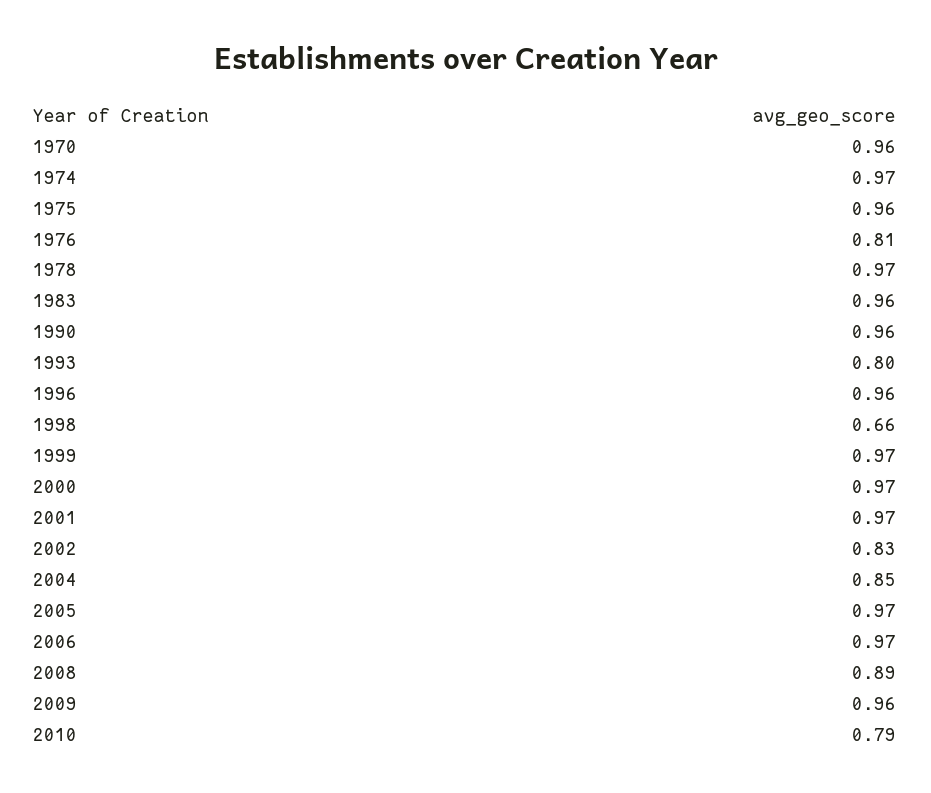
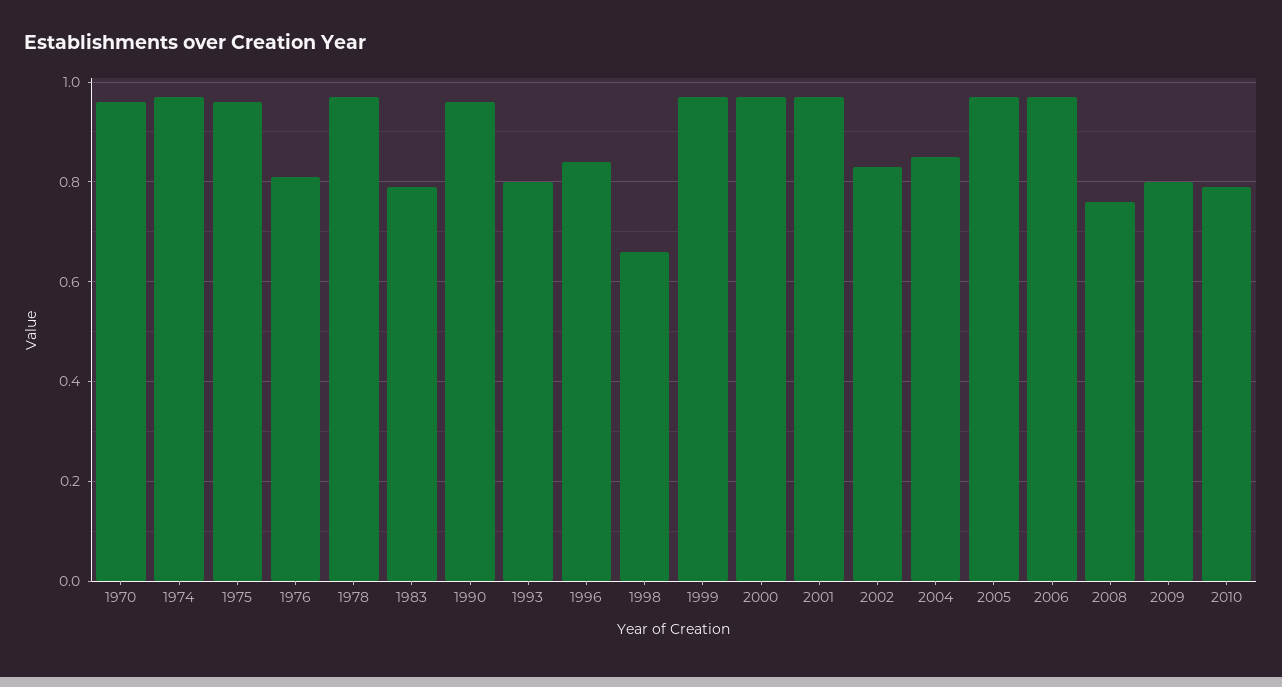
  {
    "1970": 0.96,
    "1974": 0.97,
    "1975": 0.96,
    "1976": 0.81,
    "1978": 0.97,
-   "1983": 0.96,
+   "1983": 0.8,
    "1990": 0.96,
    "1993": 0.8,
-   "1996": 0.96,
+   "1996": 0.85,
    "1998": 0.66,
    "1999": 0.97,
    "2000": 0.97,
    "2001": 0.97,
    "2002": 0.83,
    "2004": 0.85,
    "2005": 0.97,
    "2006": 0.97,
-   "2008": 0.89,
+   "2008": 0.75,
-   "2009": 0.96,
+   "2009": 0.8,
    "2010": 0.79
  }

